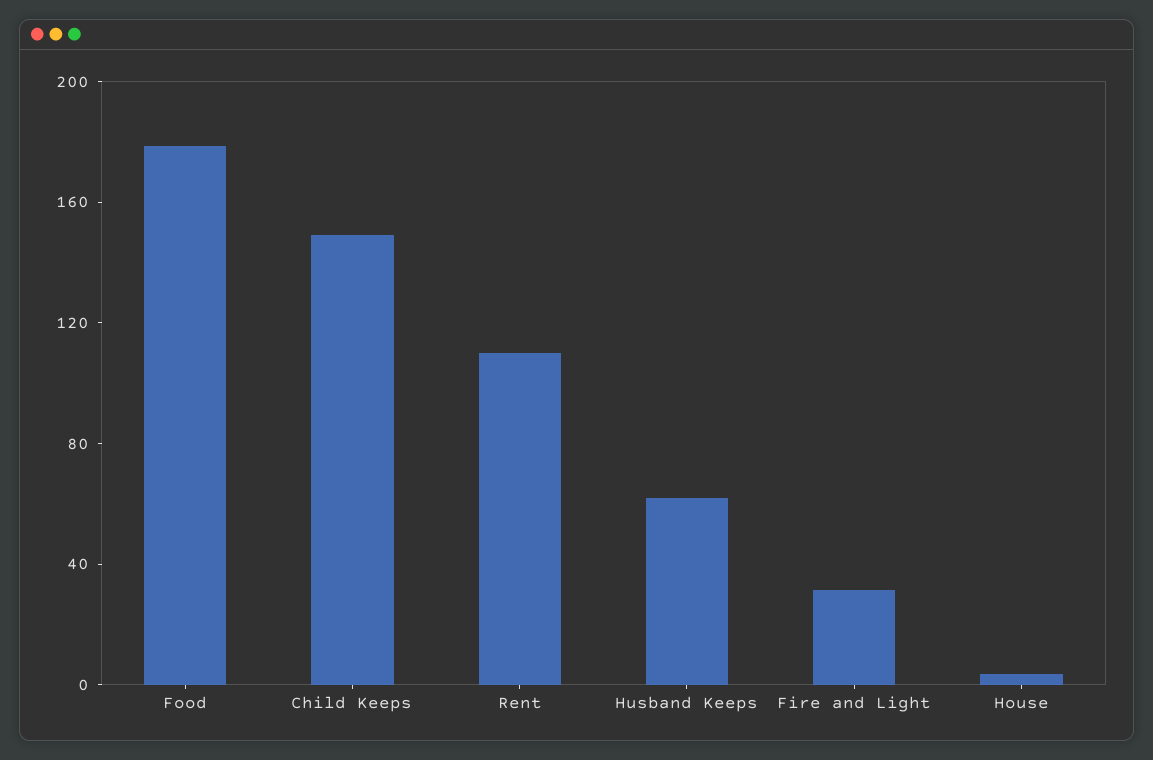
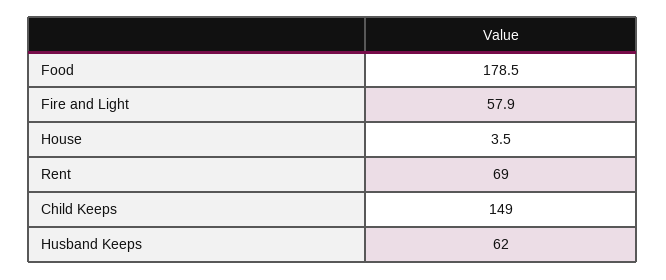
  {
    "Food": 178.5,
    "Child Keeps": 149,
-   "Rent": 110,
+   "Rent": 69,
    "Husband Keeps": 62,
-   "Fire and Light": 30,
+   "Fire and Light": 57.9,
    "House": 3.5
  }

